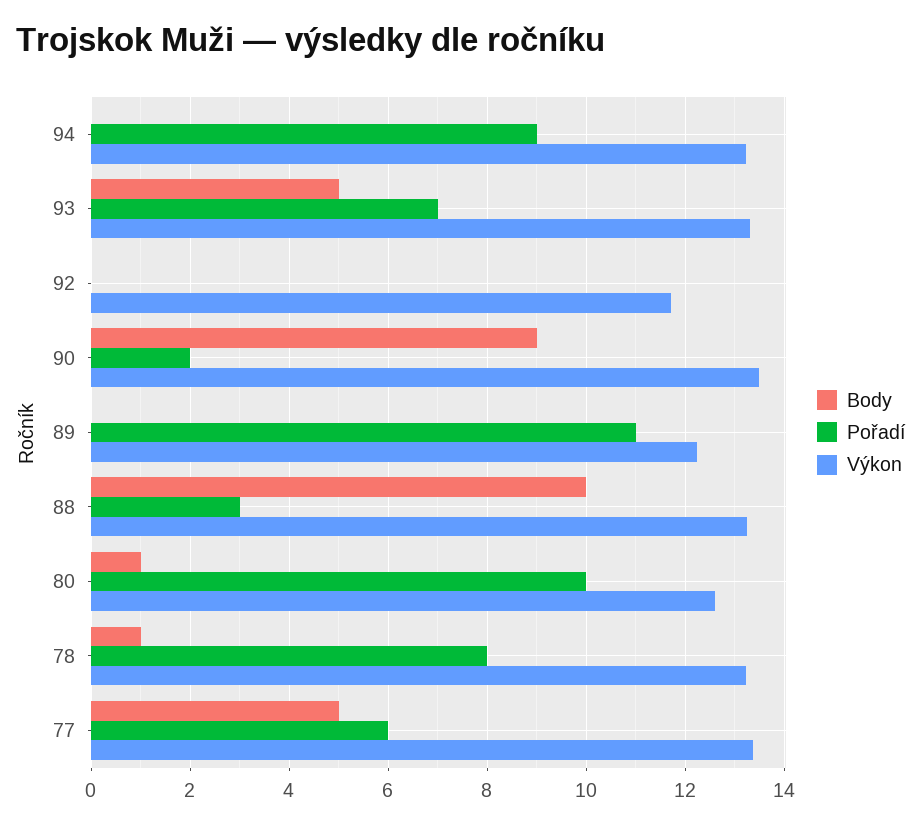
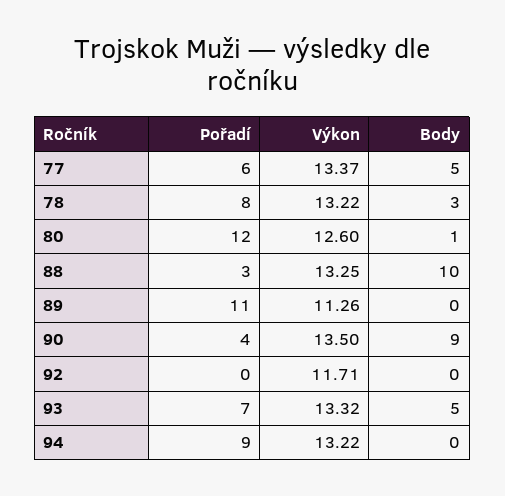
  {
    "Body": {
      "94": 0,
      "93": 5,
      "92": 0,
      "90": 9,
      "89": 0,
      "88": 10,
      "80": 1,
-     "78": 1,
+     "78": 3,
      "77": 5
    },
    "Pořadí": {
      "94": 9,
      "93": 7,
      "92": 0,
-     "90": 2,
+     "90": 4,
      "89": 11,
      "88": 3,
-     "80": 10,
+     "80": 12,
      "78": 8,
      "77": 6
    },
    "Výkon": {
      "94": 13.22,
      "93": 13.32,
      "92": 11.71,
      "90": 13.5,
-     "89": 12.2,
+     "89": 11.26,
      "88": 13.25,
      "80": 12.6,
      "78": 13.22,
      "77": 13.37
    }
  }

